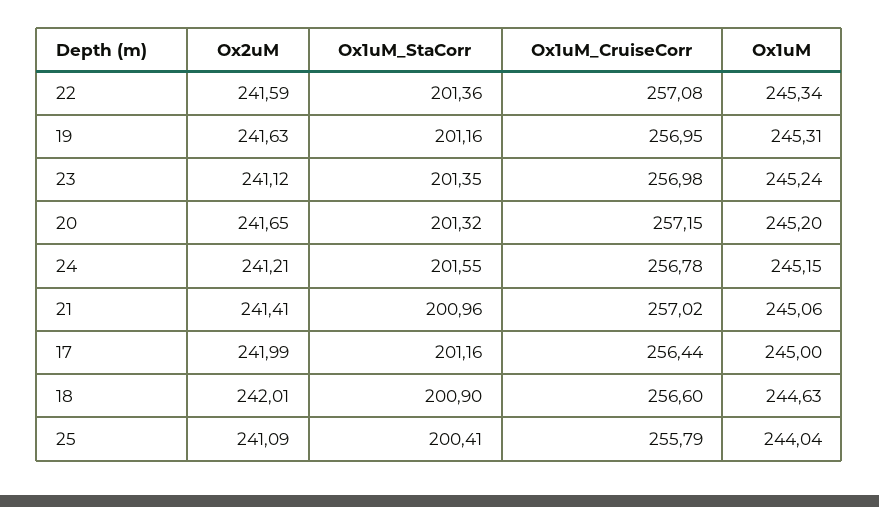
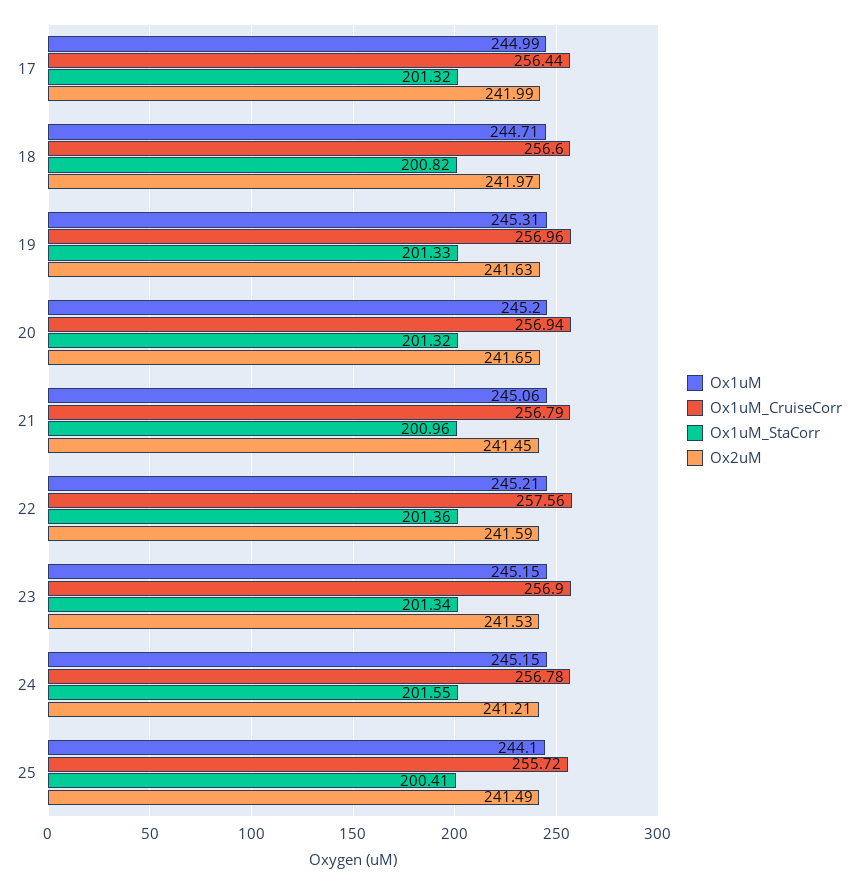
  {
    "Ox2uM": {
      "22": 241.59,
      "19": 241.63,
-     "23": 241.12,
+     "23": 241.53,
      "20": 241.65,
      "24": 241.21,
-     "21": 241.41,
+     "21": 241.45,
      "17": 241.99,
-     "18": 242.01,
+     "18": 241.97,
-     "25": 241.09
+     "25": 241.49
    },
    "Ox1uM_StaCorr": {
      "22": 201.36,
-     "19": 201.16,
+     "19": 201.33,
-     "23": 201.35,
+     "23": 201.34,
      "20": 201.32,
      "24": 201.55,
      "21": 200.96,
-     "17": 201.16,
+     "17": 201.32,
-     "18": 200.9,
+     "18": 200.82,
      "25": 200.41
    },
    "Ox1uM_CruiseCorr": {
-     "22": 257.08,
+     "22": 257.56,
-     "19": 256.95,
+     "19": 256.96,
-     "23": 256.98,
+     "23": 256.9,
-     "20": 257.15,
+     "20": 256.94,
      "24": 256.78,
-     "21": 257.02,
+     "21": 256.79,
      "17": 256.44,
      "18": 256.6,
-     "25": 255.79
+     "25": 255.72
    },
    "Ox1uM": {
-     "22": 245.34,
+     "22": 245.21,
      "19": 245.31,
-     "23": 245.24,
+     "23": 245.15,
      "20": 245.2,
      "24": 245.15,
      "21": 245.06,
-     "17": 245,
+     "17": 244.99,
-     "18": 244.63,
+     "18": 244.71,
-     "25": 244.04
+     "25": 244.1
    }
  }

